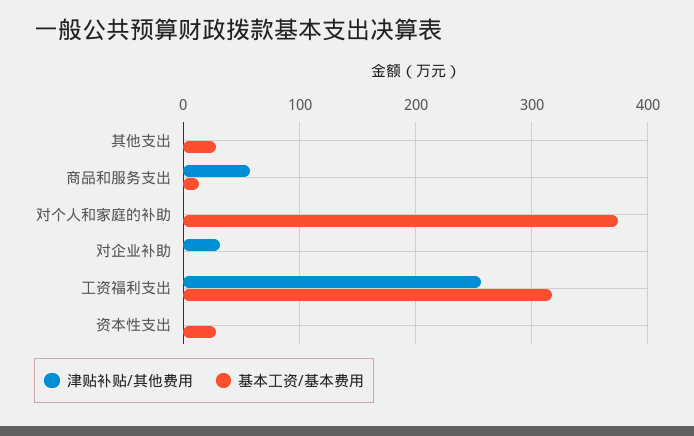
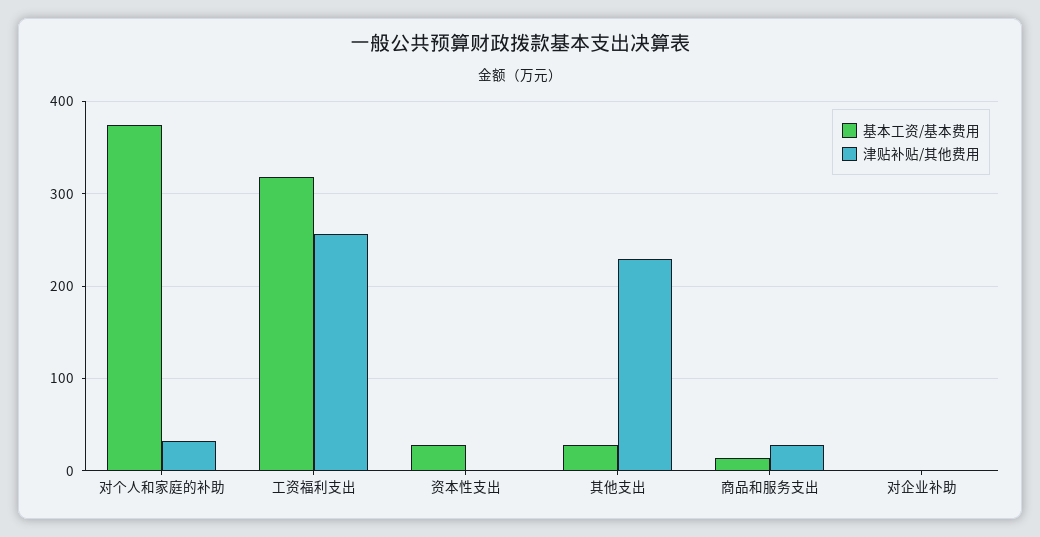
  {
    "津贴补贴/其他费用": {
-     "其他支出": 0,
+     "其他支出": 230,
-     "商品和服务支出": 60,
+     "商品和服务支出": 30,
-     "对个人和家庭的补助": 0,
+     "对个人和家庭的补助": 30,
-     "对企业补助": 30,
+     "对企业补助": 0,
      "工资福利支出": 260,
      "资本性支出": 0
    },
    "基本工资/基本费用": {
      "其他支出": 30,
      "商品和服务支出": 10,
      "对个人和家庭的补助": 370,
      "对企业补助": 0,
      "工资福利支出": 320,
      "资本性支出": 30
    }
  }

